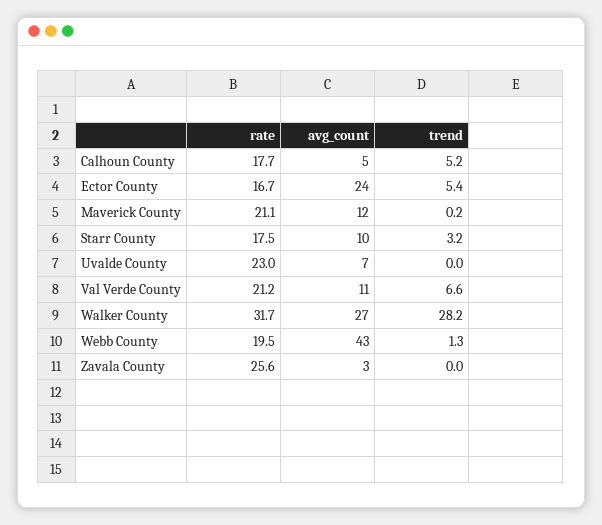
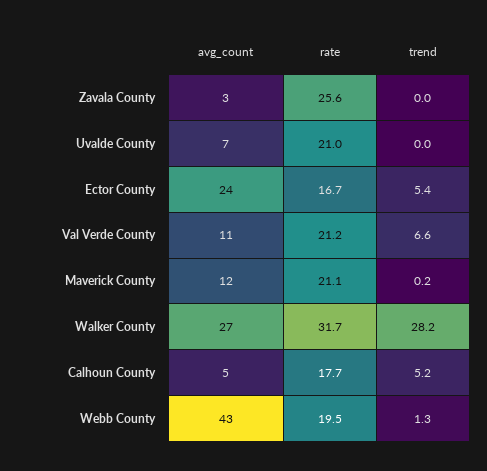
  {
    "rate": {
      "Calhoun County": 17.7,
      "Ector County": 16.7,
      "Maverick County": 21.1,
-     "Starr County": 17.5,
-     "Uvalde County": 23,
+     "Uvalde County": 21,
      "Val Verde County": 21.2,
      "Walker County": 31.7,
      "Webb County": 19.5,
      "Zavala County": 25.6
    },
    "avg_count": {
      "Calhoun County": 5,
      "Ector County": 24,
      "Maverick County": 12,
-     "Starr County": 10,
      "Uvalde County": 7,
      "Val Verde County": 11,
      "Walker County": 27,
      "Webb County": 43,
      "Zavala County": 3
    },
    "trend": {
      "Calhoun County": 5.2,
      "Ector County": 5.4,
      "Maverick County": 0.2,
-     "Starr County": 3.2,
      "Uvalde County": 0,
      "Val Verde County": 6.6,
      "Walker County": 28.2,
      "Webb County": 1.3,
      "Zavala County": 0
    }
  }

